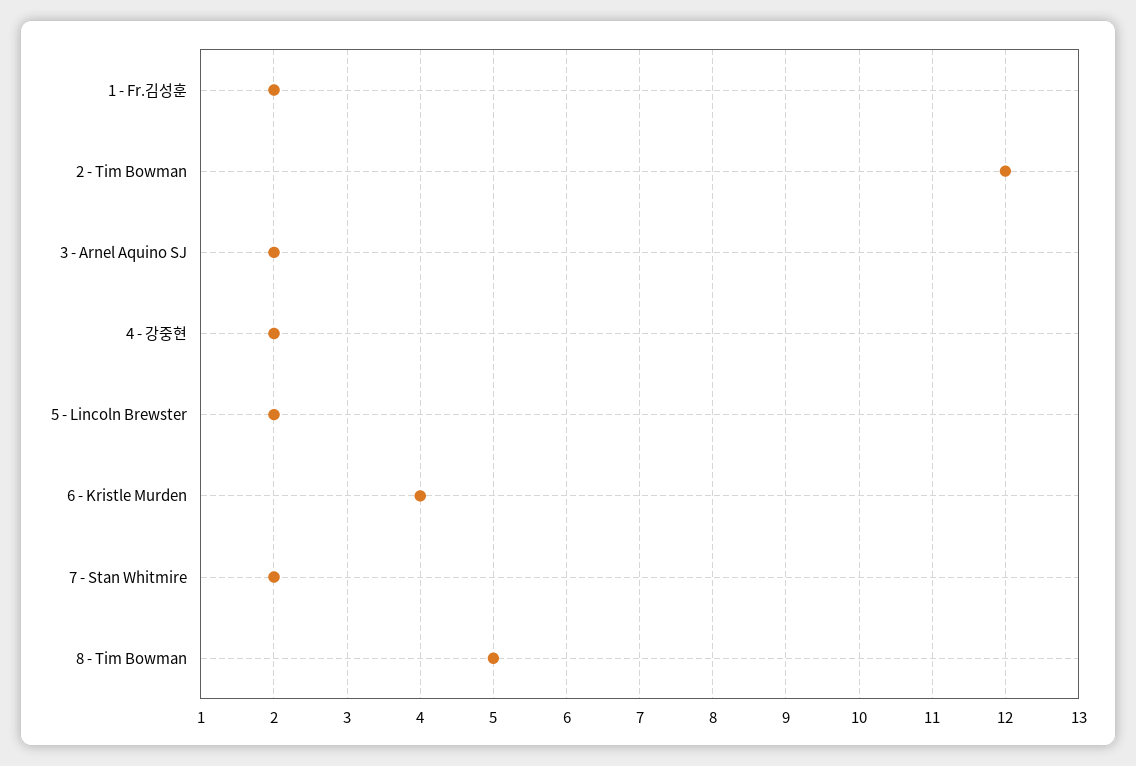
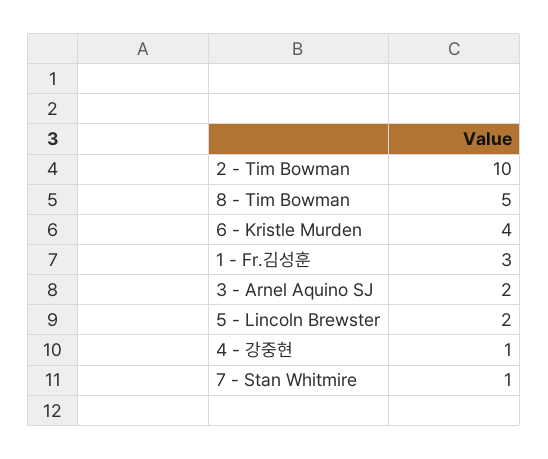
  {
-   "1 - Fr.김성훈": 2,
+   "1 - Fr.김성훈": 3,
-   "2 - Tim Bowman": 12,
+   "2 - Tim Bowman": 10,
    "3 - Arnel Aquino SJ": 2,
-   "4 - 강중현": 2,
+   "4 - 강중현": 1,
    "5 - Lincoln Brewster": 2,
    "6 - Kristle Murden": 4,
-   "7 - Stan Whitmire": 2,
+   "7 - Stan Whitmire": 1,
    "8 - Tim Bowman": 5
  }

